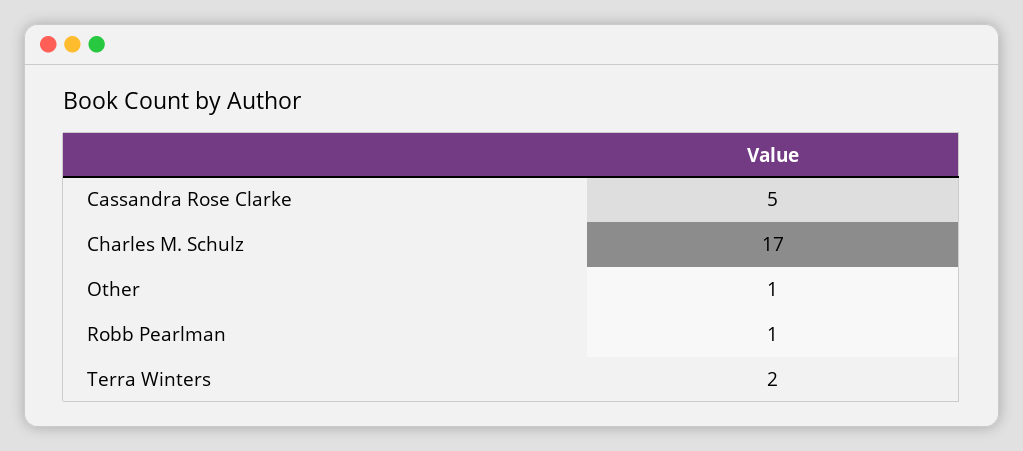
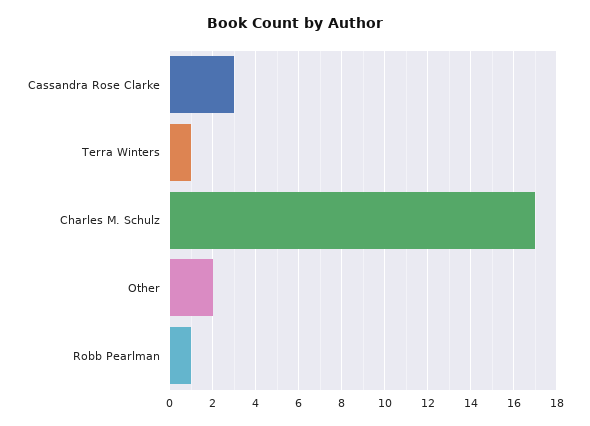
  {
-   "Cassandra Rose Clarke": 5,
+   "Cassandra Rose Clarke": 3,
    "Charles M. Schulz": 17,
-   "Other": 1,
+   "Other": 2,
    "Robb Pearlman": 1,
-   "Terra Winters": 2
+   "Terra Winters": 1
  }

